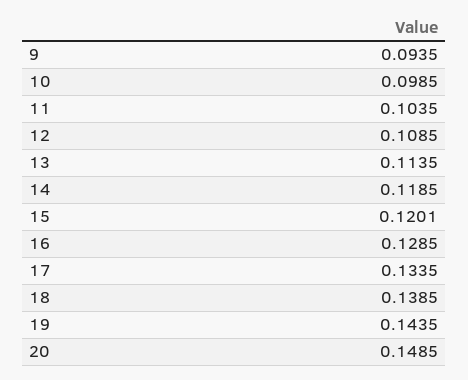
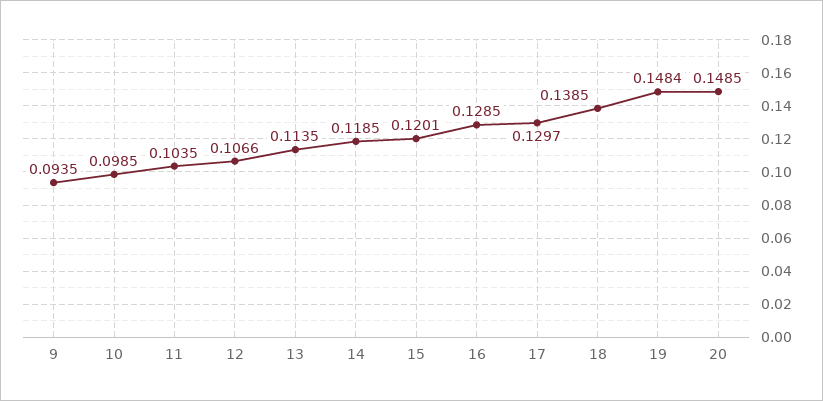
  {
    "9": 0.0935,
    "10": 0.0985,
    "11": 0.1035,
-   "12": 0.1085,
+   "12": 0.1066,
    "13": 0.1135,
    "14": 0.1185,
    "15": 0.1201,
    "16": 0.1285,
-   "17": 0.1335,
+   "17": 0.1297,
    "18": 0.1385,
-   "19": 0.1435,
+   "19": 0.1484,
    "20": 0.1485
  }

